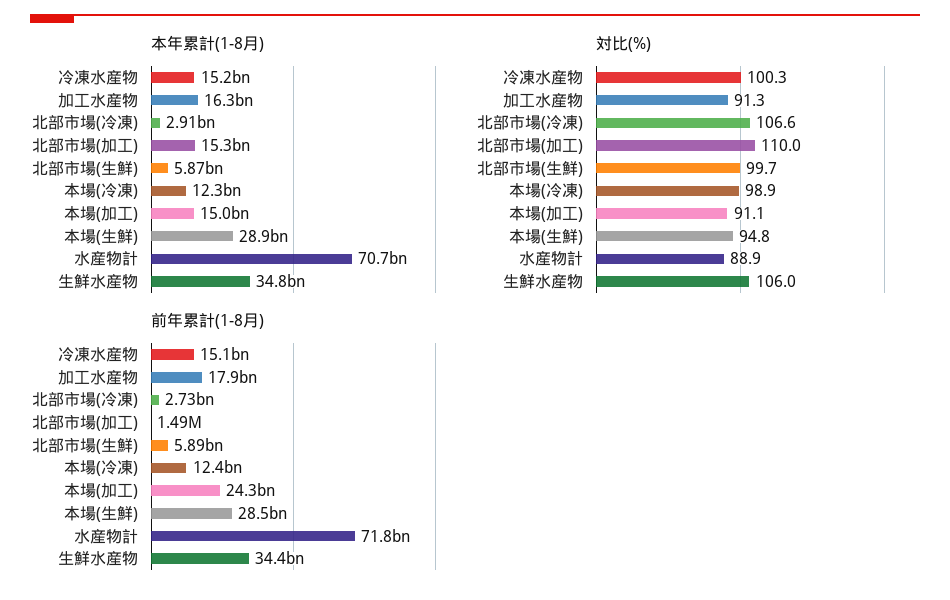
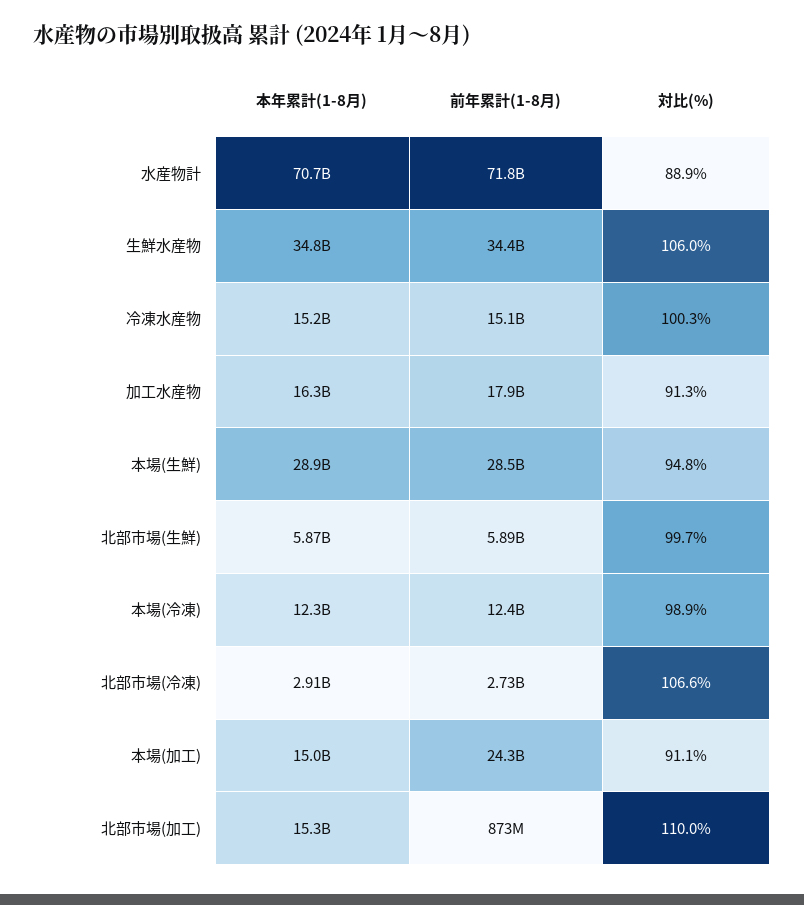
  {
    "本年累計(1-8月)": {
      "冷凍水産物": 15200000000,
      "加工水産物": 16300000000,
      "北部市場(冷凍)": 2910000000,
      "北部市場(加工)": 15300000000,
      "北部市場(生鮮)": 5870000000,
      "本場(冷凍)": 12300000000,
      "本場(加工)": 15000000000,
      "本場(生鮮)": 28900000000,
      "水産物計": 70700000000,
      "生鮮水産物": 34800000000
    },
    "対比(%)": {
      "冷凍水産物": 100.3,
      "加工水産物": 91.3,
      "北部市場(冷凍)": 106.6,
      "北部市場(加工)": 110,
      "北部市場(生鮮)": 99.7,
      "本場(冷凍)": 98.9,
      "本場(加工)": 91.1,
      "本場(生鮮)": 94.8,
      "水産物計": 88.9,
      "生鮮水産物": 106
    },
    "前年累計(1-8月)": {
      "冷凍水産物": 15100000000,
      "加工水産物": 17900000000,
      "北部市場(冷凍)": 2730000000,
-     "北部市場(加工)": 1490000,
+     "北部市場(加工)": 873000000,
      "北部市場(生鮮)": 5890000000,
      "本場(冷凍)": 12400000000,
      "本場(加工)": 24300000000,
      "本場(生鮮)": 28500000000,
      "水産物計": 71800000000,
      "生鮮水産物": 34400000000
    }
  }

